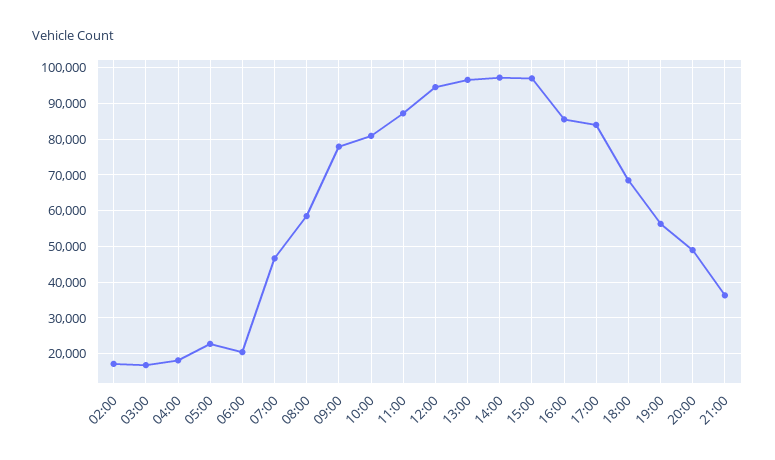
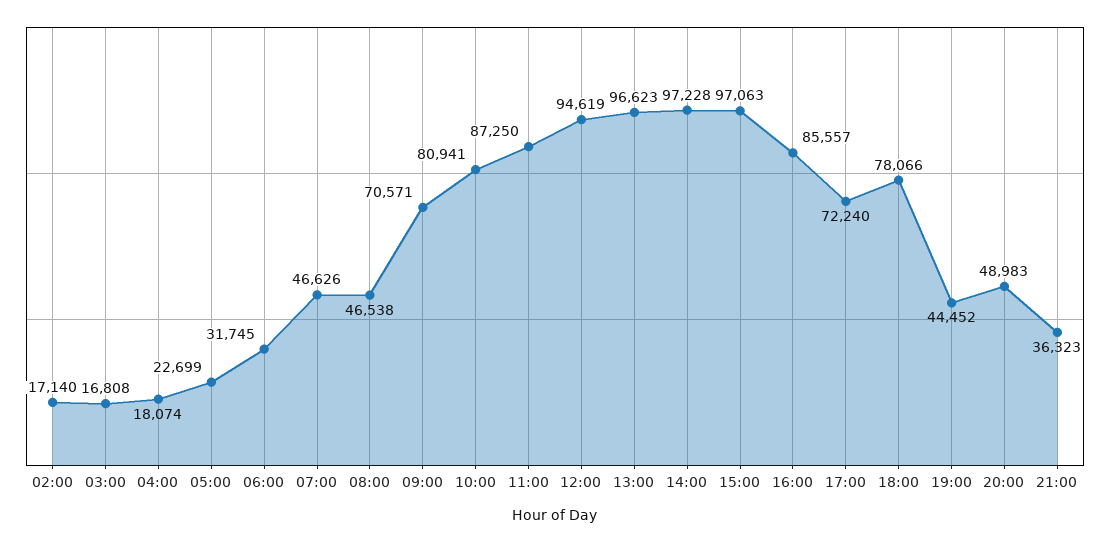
  {
    "02:00": 17140,
    "03:00": 16808,
    "04:00": 18074,
    "05:00": 22699,
-   "06:00": 20000,
+   "06:00": 31745,
    "07:00": 46626,
-   "08:00": 58000,
+   "08:00": 46538,
-   "09:00": 78000,
+   "09:00": 70571,
    "10:00": 80941,
    "11:00": 87250,
    "12:00": 94619,
    "13:00": 96623,
    "14:00": 97228,
    "15:00": 97063,
    "16:00": 85557,
-   "17:00": 84000,
+   "17:00": 72240,
-   "18:00": 68000,
+   "18:00": 78066,
-   "19:00": 56000,
+   "19:00": 44452,
    "20:00": 48983,
    "21:00": 36323
  }

